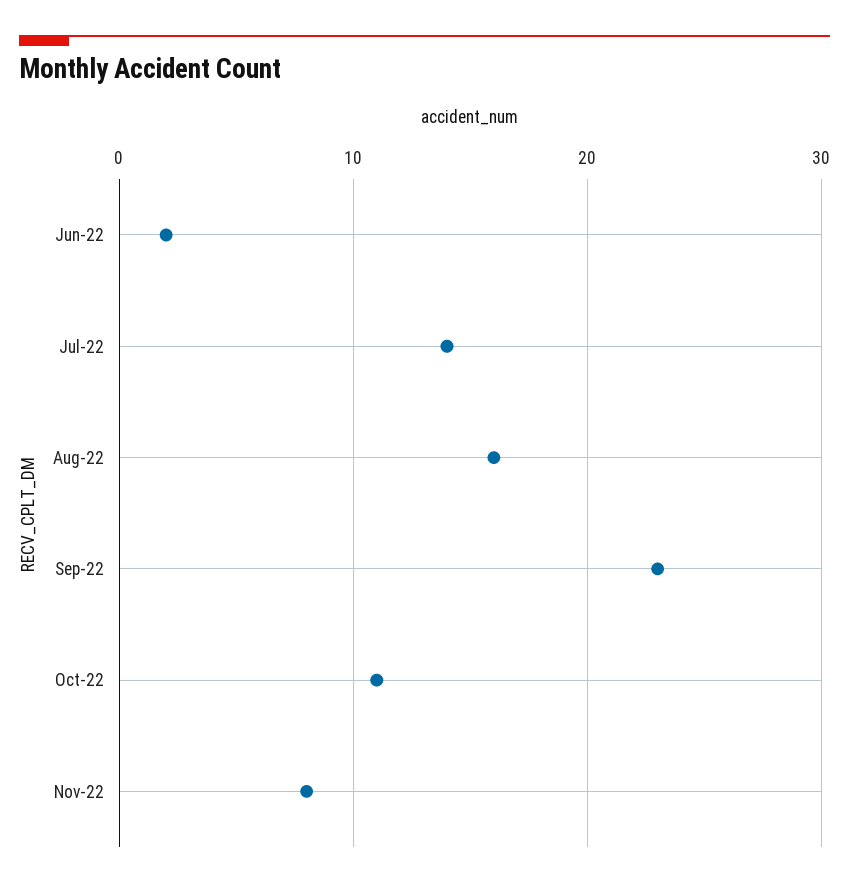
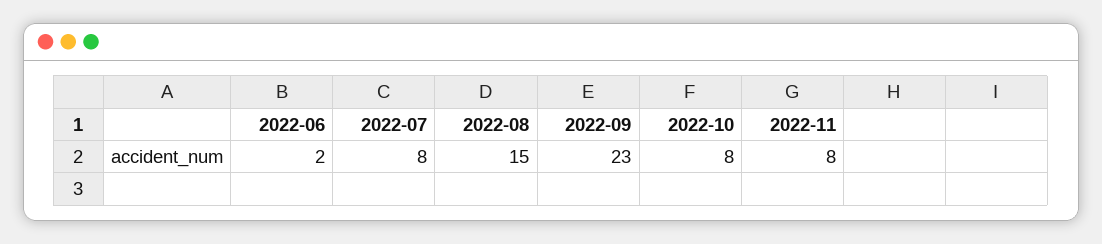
  {
    "Jun-22": 2,
-   "Jul-22": 14,
+   "Jul-22": 8,
-   "Aug-22": 16,
+   "Aug-22": 15,
    "Sep-22": 23,
-   "Oct-22": 11,
+   "Oct-22": 8,
    "Nov-22": 8
  }

